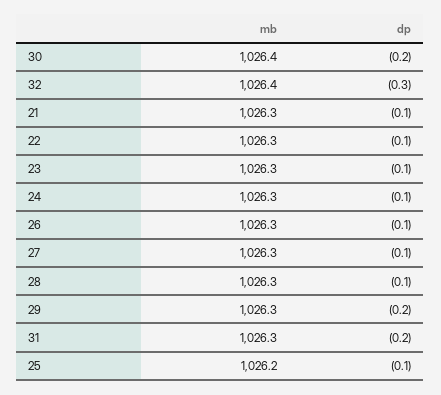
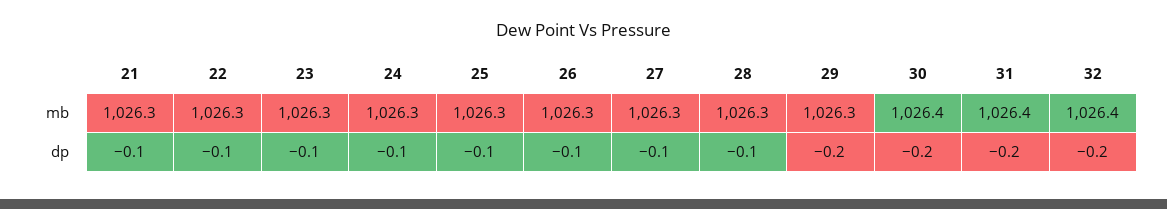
  {
    "mb": {
      "30": 1026.4,
      "32": 1026.4,
      "21": 1026.3,
      "22": 1026.3,
      "23": 1026.3,
      "24": 1026.3,
      "26": 1026.3,
      "27": 1026.3,
      "28": 1026.3,
      "29": 1026.3,
-     "31": 1026.3,
+     "31": 1026.4,
-     "25": 1026.2
+     "25": 1026.3
    },
    "dp": {
      "30": -0.2,
-     "32": -0.3,
+     "32": -0.2,
      "21": -0.1,
      "22": -0.1,
      "23": -0.1,
      "24": -0.1,
      "26": -0.1,
      "27": -0.1,
      "28": -0.1,
      "29": -0.2,
      "31": -0.2,
      "25": -0.1
    }
  }

